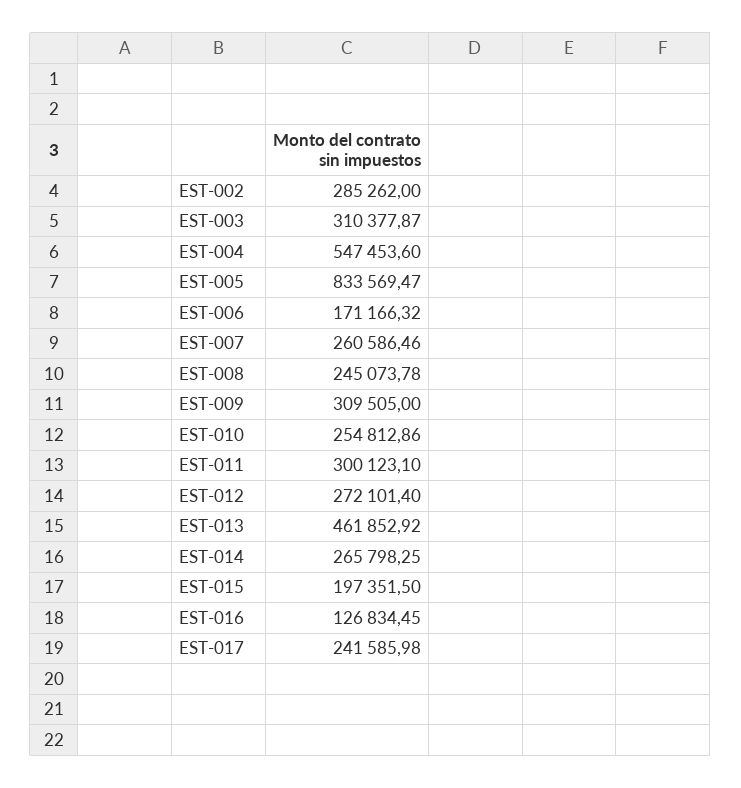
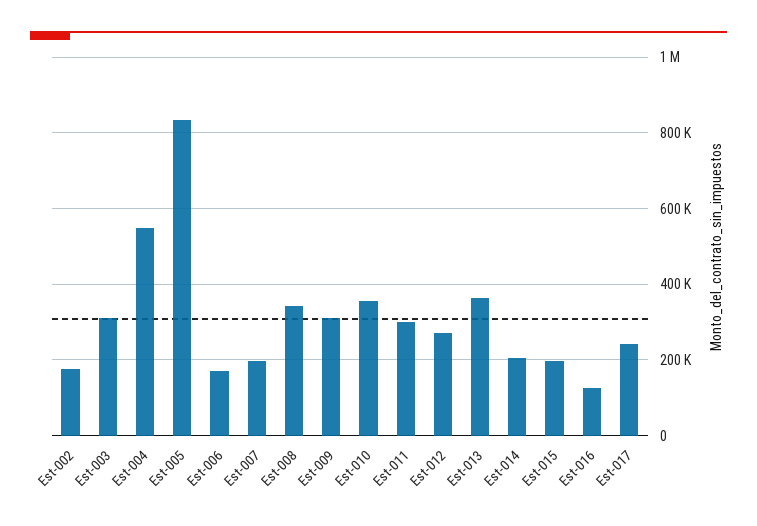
  {
-   "EST-002": 285262,
+   "EST-002": 180000,
    "EST-003": 310377.87,
    "EST-004": 547453.6,
    "EST-005": 833569.47,
    "EST-006": 171166.32,
-   "EST-007": 260586.46,
+   "EST-007": 200000,
-   "EST-008": 245073.78,
+   "EST-008": 340000,
    "EST-009": 309505,
-   "EST-010": 254812.86,
+   "EST-010": 360000,
    "EST-011": 300123.1,
    "EST-012": 272101.4,
-   "EST-013": 461852.92,
+   "EST-013": 360000,
-   "EST-014": 265798.25,
+   "EST-014": 200000,
    "EST-015": 197351.5,
    "EST-016": 126834.45,
    "EST-017": 241585.98
  }

